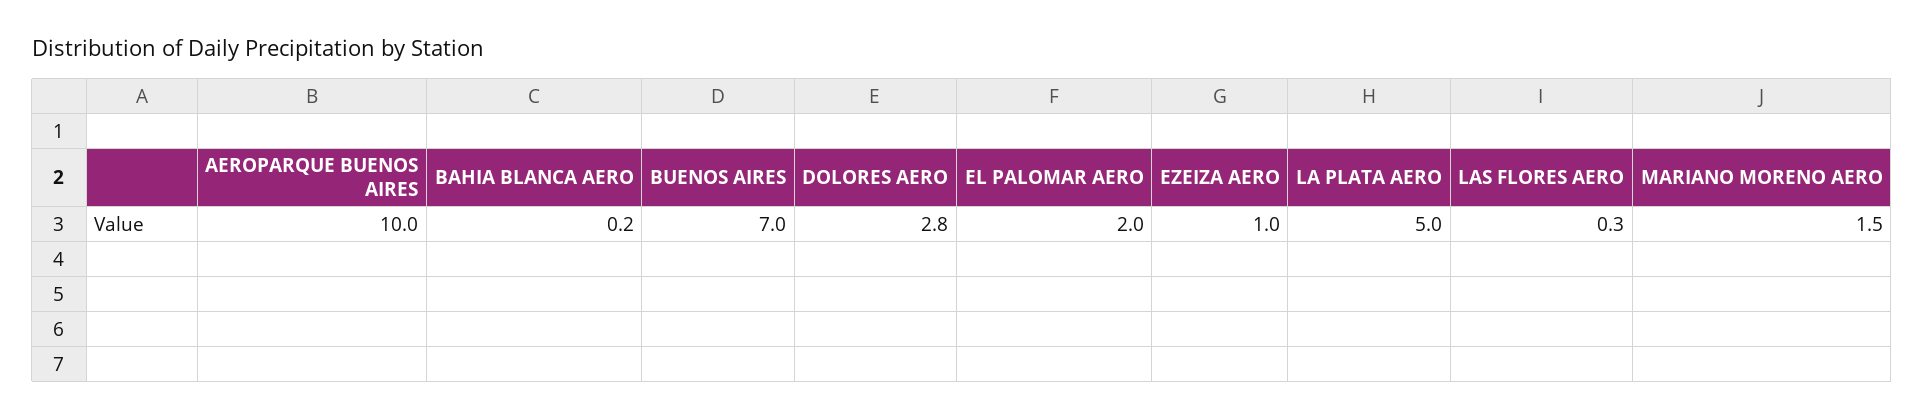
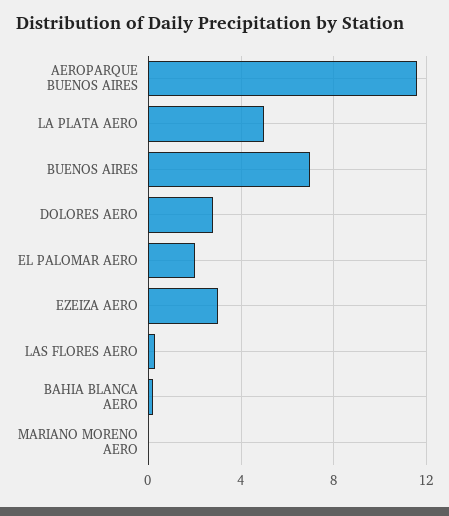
  {
-   "AEROPARQUE BUENOS AIRES": 10,
+   "AEROPARQUE BUENOS AIRES": 11.5,
    "BAHIA BLANCA AERO": 0.2,
    "BUENOS AIRES": 7,
    "DOLORES AERO": 2.8,
    "EL PALOMAR AERO": 2,
-   "EZEIZA AERO": 1,
+   "EZEIZA AERO": 3,
    "LA PLATA AERO": 5,
    "LAS FLORES AERO": 0.3,
-   "MARIANO MORENO AERO": 1.5
+   "MARIANO MORENO AERO": 0
  }

